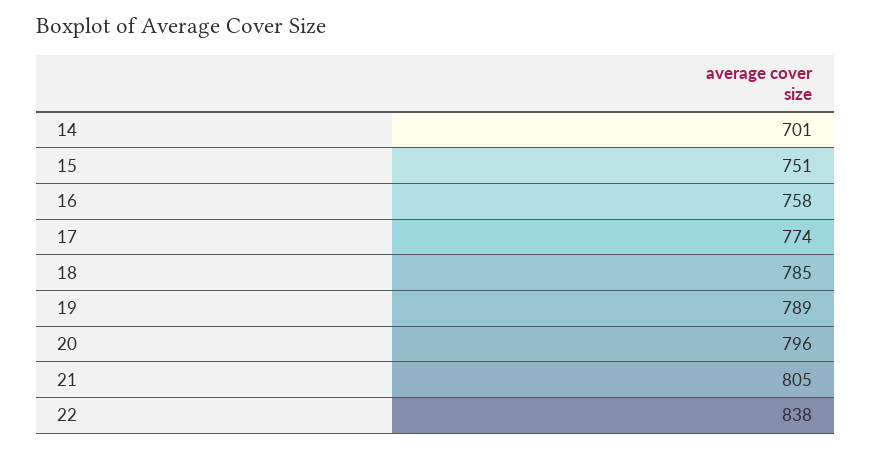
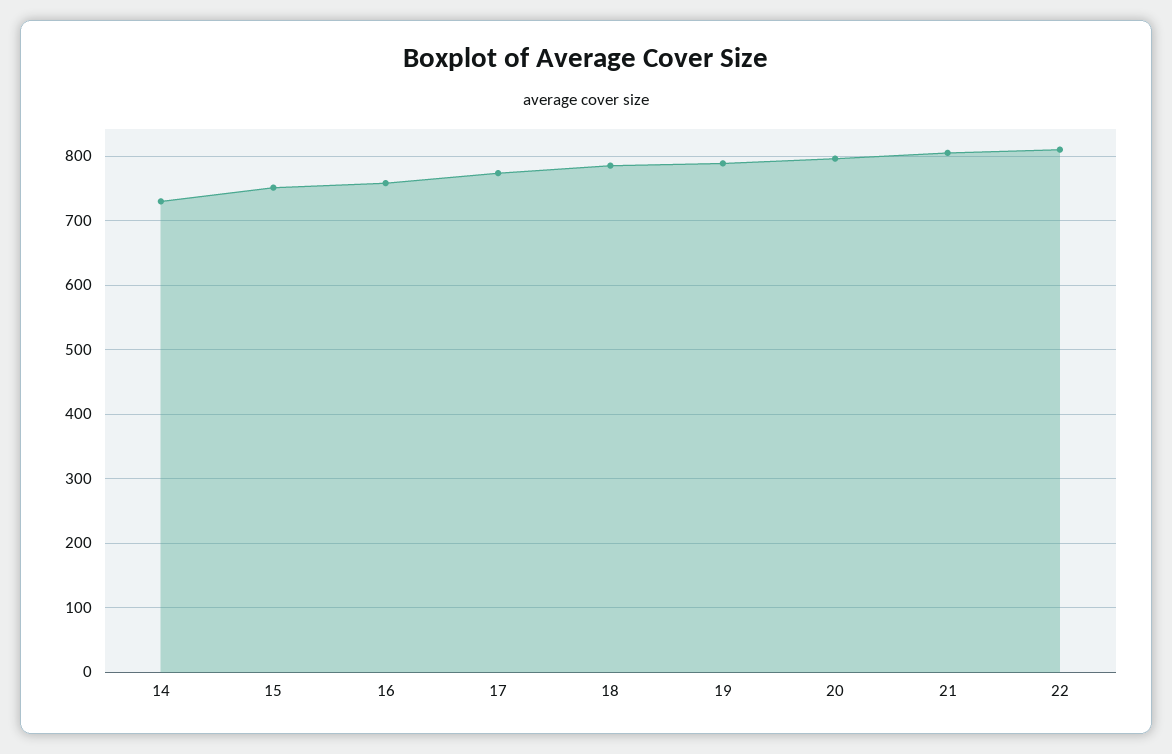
  {
-   "14": 701,
+   "14": 730,
    "15": 751,
    "16": 758,
    "17": 774,
    "18": 785,
    "19": 789,
    "20": 796,
    "21": 805,
-   "22": 838
+   "22": 810
  }

